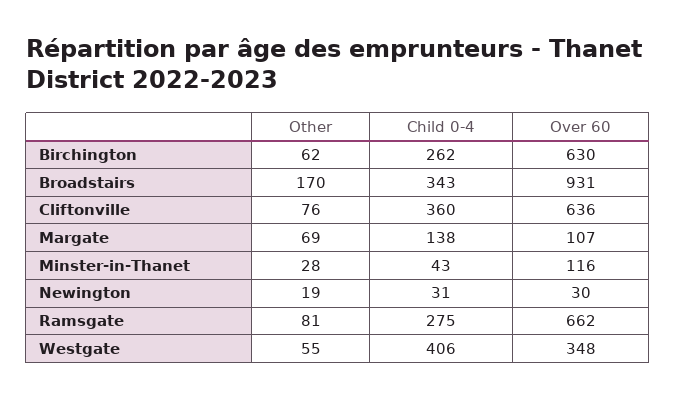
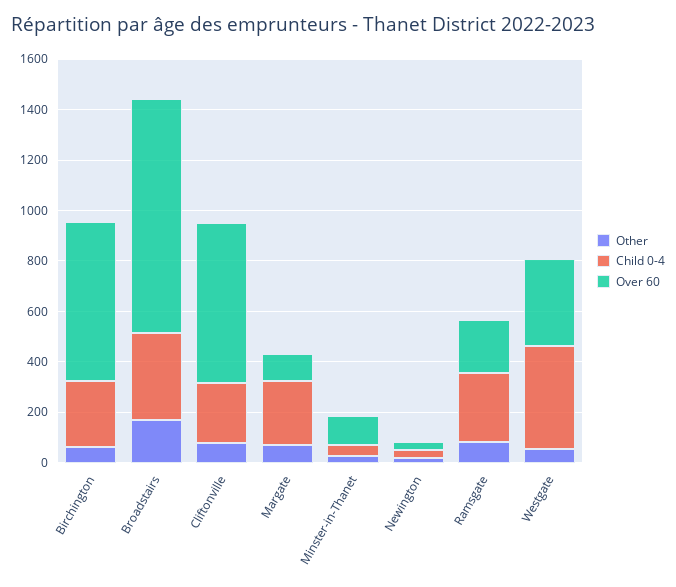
  {
    "Other": {
      "Birchington": 62,
      "Broadstairs": 170,
      "Cliftonville": 76,
      "Margate": 69,
      "Minster-in-Thanet": 28,
      "Newington": 19,
      "Ramsgate": 81,
      "Westgate": 55
    },
    "Child 0-4": {
      "Birchington": 262,
      "Broadstairs": 343,
-     "Cliftonville": 360,
+     "Cliftonville": 250,
-     "Margate": 138,
+     "Margate": 250,
      "Minster-in-Thanet": 43,
      "Newington": 31,
      "Ramsgate": 275,
      "Westgate": 406
    },
    "Over 60": {
      "Birchington": 630,
      "Broadstairs": 931,
      "Cliftonville": 636,
      "Margate": 107,
      "Minster-in-Thanet": 116,
      "Newington": 30,
-     "Ramsgate": 662,
+     "Ramsgate": 200,
      "Westgate": 348
    }
  }

